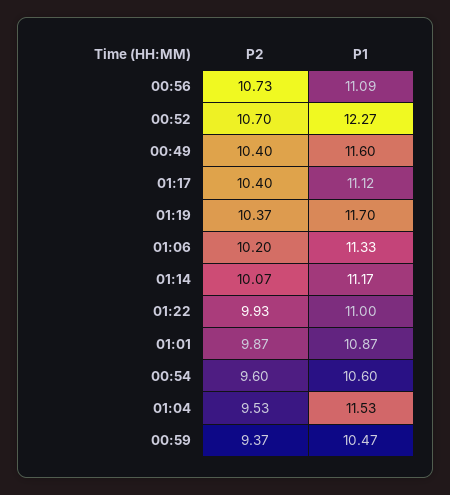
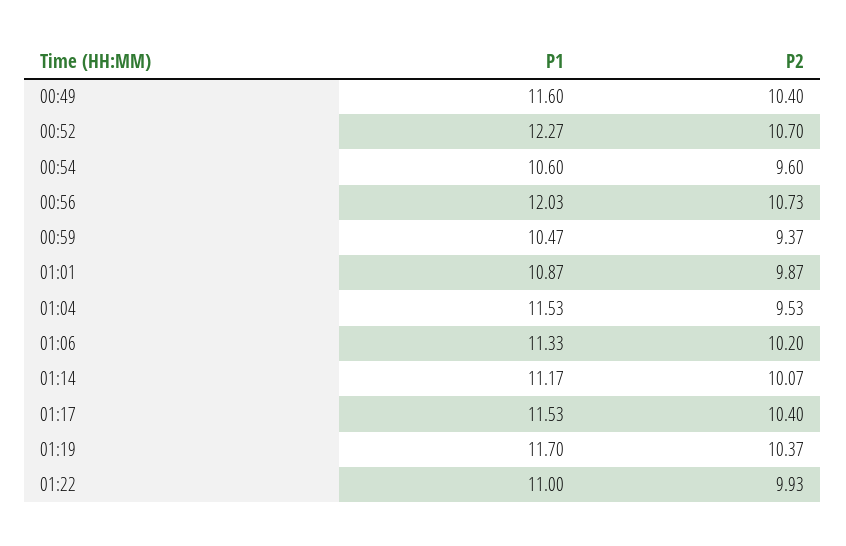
  {
    "P2": {
      "00:56": 10.73,
      "00:52": 10.7,
      "00:49": 10.4,
      "01:17": 10.4,
      "01:19": 10.37,
      "01:06": 10.2,
      "01:14": 10.07,
      "01:22": 9.93,
      "01:01": 9.87,
      "00:54": 9.6,
      "01:04": 9.53,
      "00:59": 9.37
    },
    "P1": {
-     "00:56": 11.09,
+     "00:56": 12.03,
      "00:52": 12.27,
      "00:49": 11.6,
-     "01:17": 11.12,
+     "01:17": 11.53,
      "01:19": 11.7,
      "01:06": 11.33,
      "01:14": 11.17,
      "01:22": 11,
      "01:01": 10.87,
      "00:54": 10.6,
      "01:04": 11.53,
      "00:59": 10.47
    }
  }

